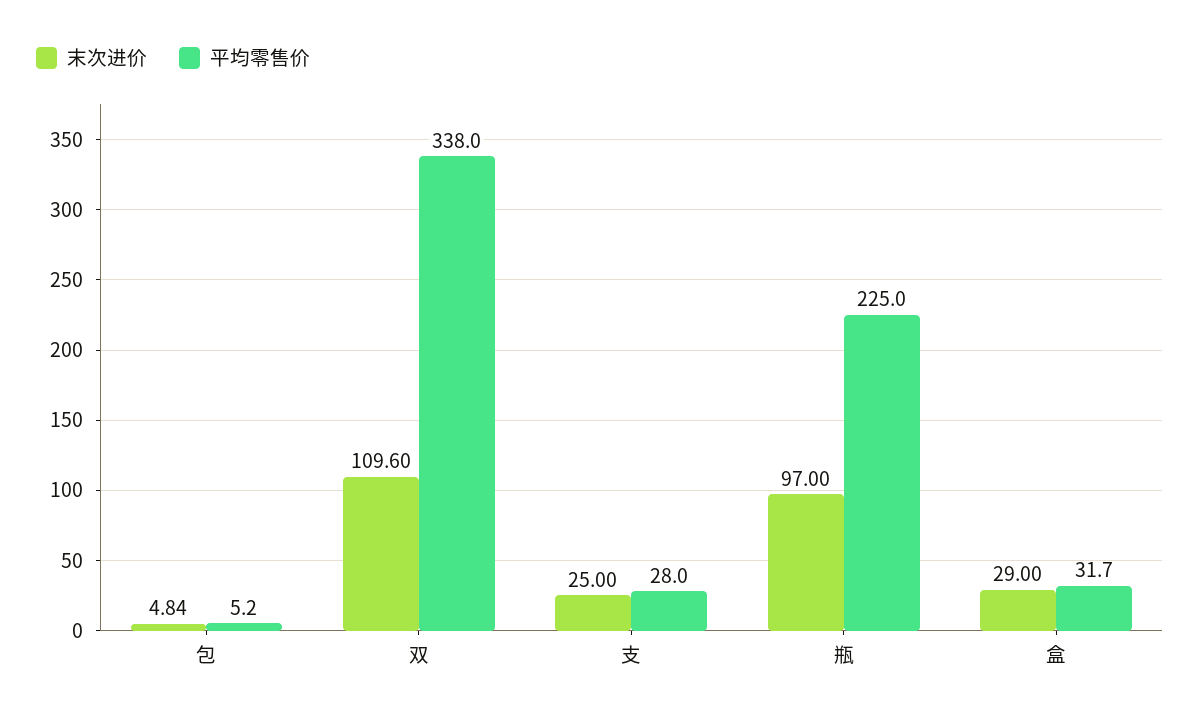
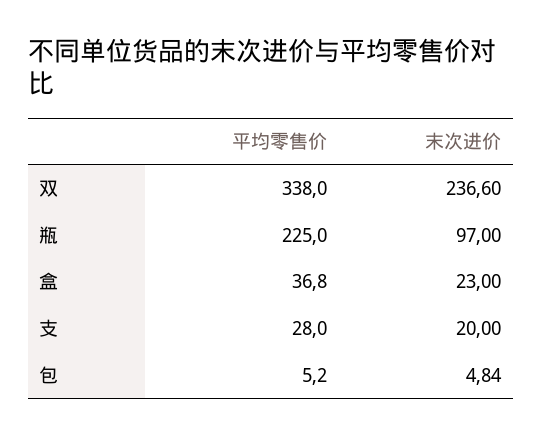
  {
    "末次进价": {
      "包": 4.84,
-     "双": 109.6,
+     "双": 236.6,
-     "支": 25,
+     "支": 20,
      "瓶": 97,
-     "盒": 29
+     "盒": 23
    },
    "平均零售价": {
      "包": 5.2,
      "双": 338,
      "支": 28,
      "瓶": 225,
-     "盒": 31.7
+     "盒": 36.8
    }
  }

